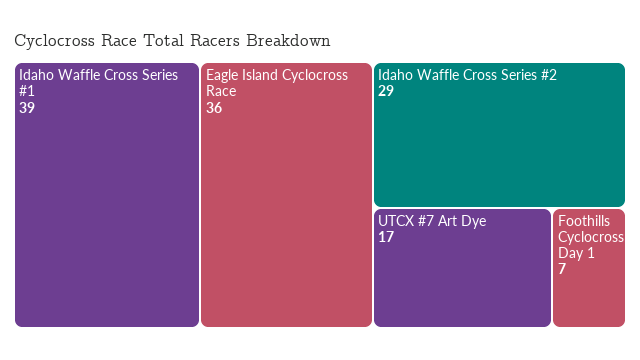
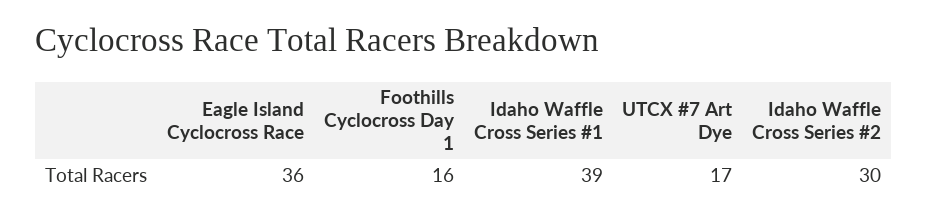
  {
    "Idaho Waffle Cross Series #1": 39,
    "Eagle Island Cyclocross Race": 36,
-   "Idaho Waffle Cross Series #2": 29,
+   "Idaho Waffle Cross Series #2": 30,
    "UTCX #7 Art Dye": 17,
-   "Foothills Cyclocross Day 1": 7
+   "Foothills Cyclocross Day 1": 16
  }

